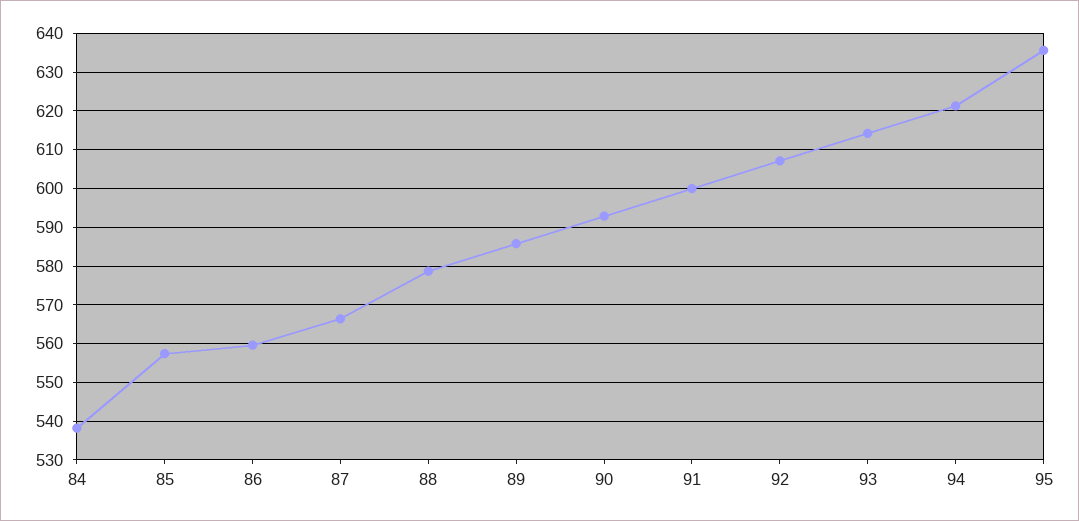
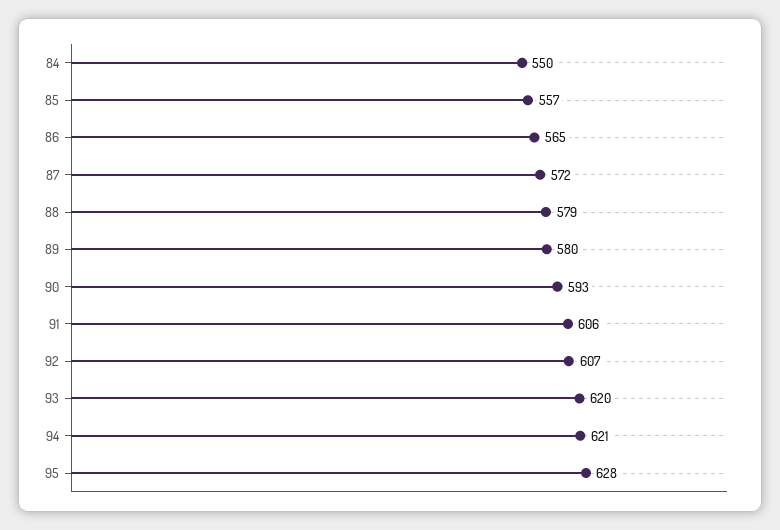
  {
-   "84": 538,
+   "84": 550,
    "85": 557,
-   "86": 560,
+   "86": 565,
-   "87": 566,
+   "87": 572,
    "88": 579,
-   "89": 586,
+   "89": 580,
    "90": 593,
-   "91": 600,
+   "91": 606,
    "92": 607,
-   "93": 614,
+   "93": 620,
    "94": 621,
-   "95": 636
+   "95": 628
  }

